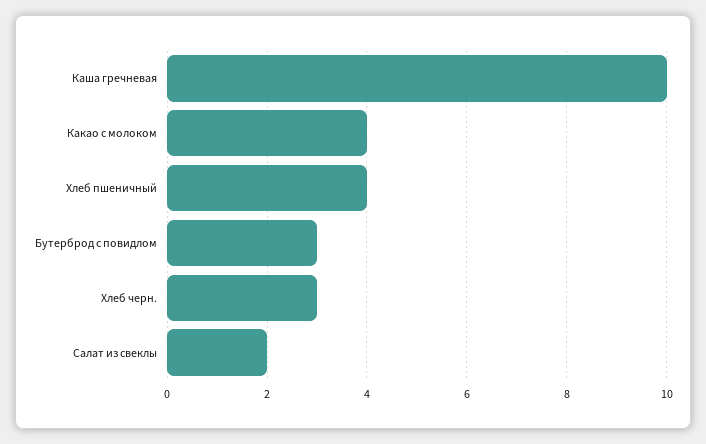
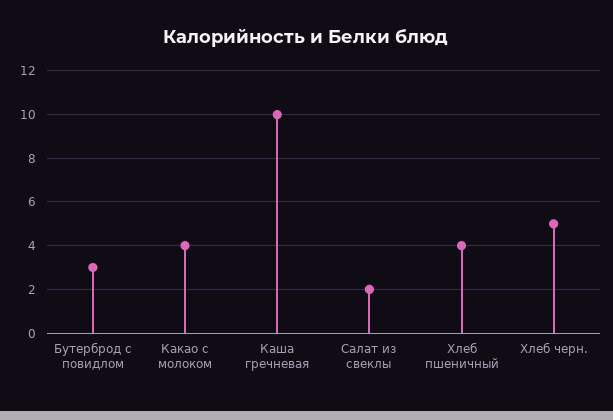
  {
    "Каша гречневая": 10,
    "Какао с молоком": 4,
    "Хлеб пшеничный": 4,
    "Бутерброд с повидлом": 3,
-   "Хлеб черн.": 3,
+   "Хлеб черн.": 5,
    "Салат из свеклы": 2
  }

